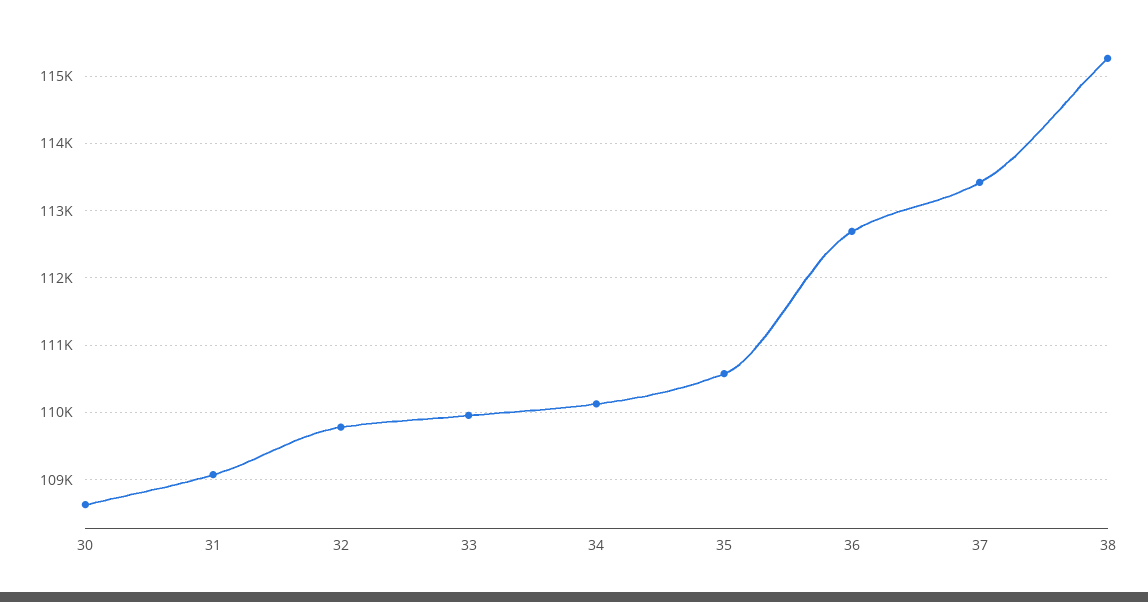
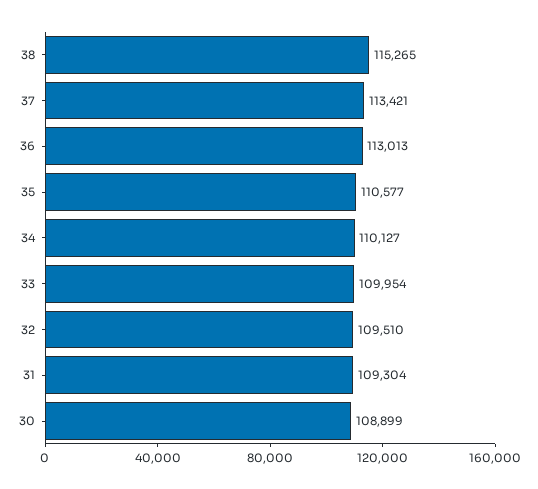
  {
-   "30": 108600,
+   "30": 108899,
-   "31": 109100,
+   "31": 109304,
-   "32": 109800,
+   "32": 109510,
    "33": 109954,
    "34": 110127,
    "35": 110577,
-   "36": 112700,
+   "36": 113013,
    "37": 113421,
    "38": 115265
  }

